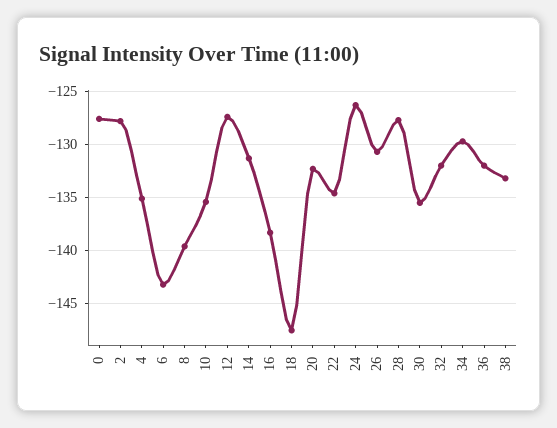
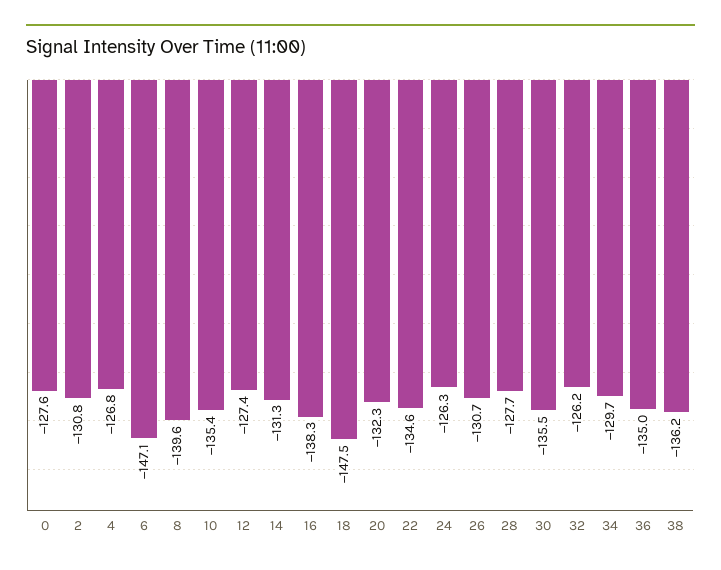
  {
    "0": -127.6,
-   "2": -128,
+   "2": -130.8,
-   "4": -135,
+   "4": -126.8,
-   "6": -143,
+   "6": -147.1,
    "8": -139.6,
    "10": -135.4,
    "12": -127.4,
    "14": -131.3,
    "16": -138.3,
    "18": -147.5,
    "20": -132.3,
    "22": -134.6,
    "24": -126.3,
    "26": -130.7,
    "28": -127.7,
    "30": -135.5,
-   "32": -132,
+   "32": -126.2,
    "34": -129.7,
-   "36": -132,
+   "36": -135,
-   "38": -133
+   "38": -136.2
  }

